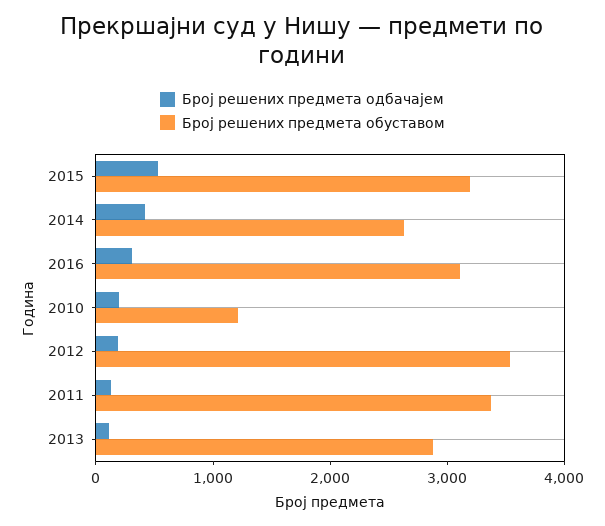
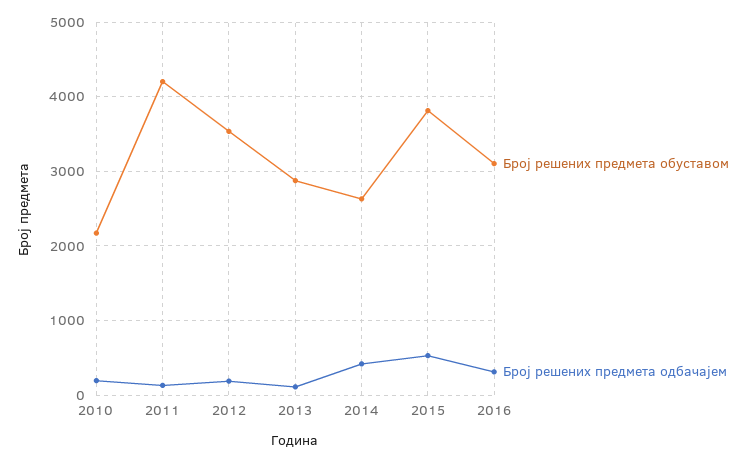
  {
    "Број решених предмета одбачајем": {
      "2015": 500,
      "2014": 400,
      "2016": 300,
      "2010": 200,
      "2012": 200,
      "2011": 100,
      "2013": 100
    },
    "Број решених предмета обуставом": {
-     "2015": 3200,
+     "2015": 3800,
      "2014": 2600,
      "2016": 3100,
-     "2010": 1200,
+     "2010": 2200,
      "2012": 3500,
-     "2011": 3400,
+     "2011": 4200,
      "2013": 2900
    }
  }

